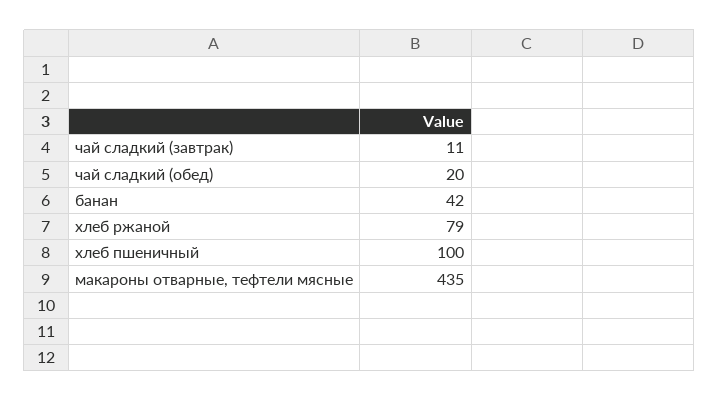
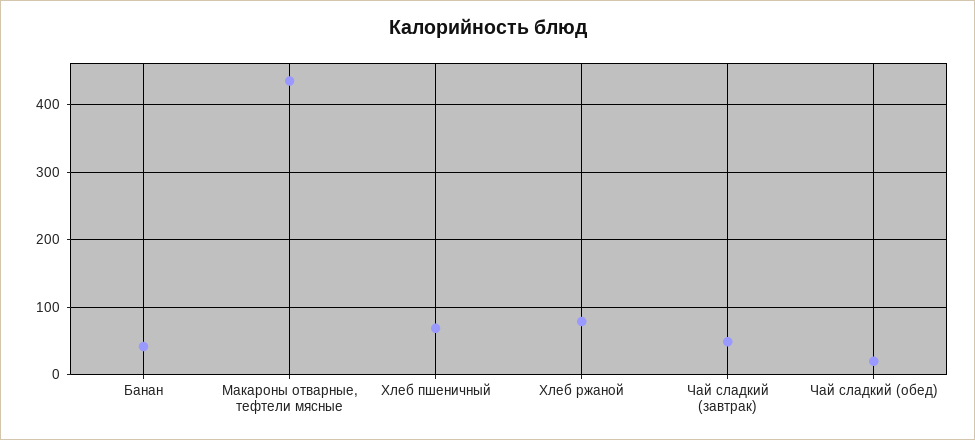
  {
-   "чай сладкий (завтрак)": 11,
+   "чай сладкий (завтрак)": 50,
    "чай сладкий (обед)": 20,
    "банан": 42,
    "хлеб ржаной": 79,
-   "хлеб пшеничный": 100,
+   "хлеб пшеничный": 70,
    "макароны отварные, тефтели мясные": 435
  }

